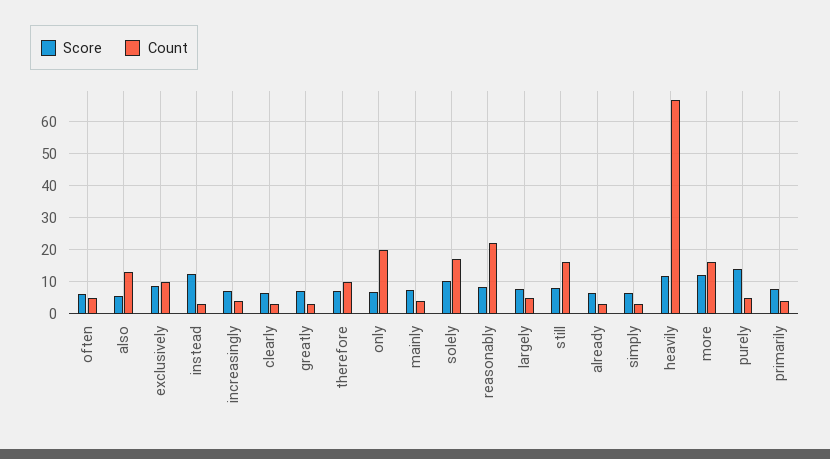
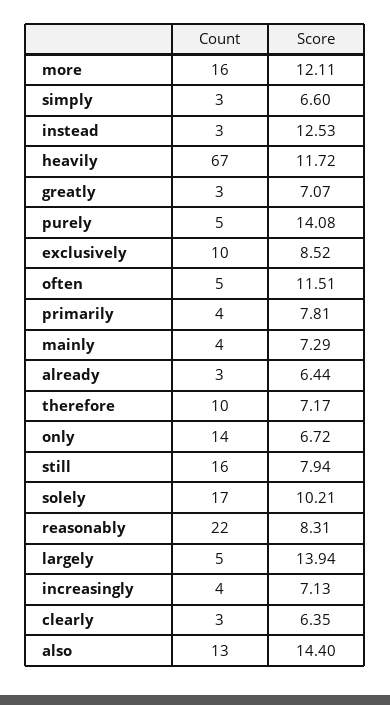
  {
    "Score": {
-     "often": 6,
+     "often": 11.51,
-     "also": 6,
+     "also": 14.4,
      "exclusively": 8.52,
      "instead": 12.53,
      "increasingly": 7.13,
      "clearly": 6.35,
      "greatly": 7.07,
      "therefore": 7.17,
      "only": 6.72,
      "mainly": 7.29,
      "solely": 10.21,
      "reasonably": 8.31,
-     "largely": 8,
+     "largely": 13.94,
      "still": 7.94,
      "already": 6.44,
      "simply": 6.6,
      "heavily": 11.72,
      "more": 12.11,
      "purely": 14.08,
      "primarily": 7.81
    },
    "Count": {
      "often": 5,
      "also": 13,
      "exclusively": 10,
      "instead": 3,
      "increasingly": 4,
      "clearly": 3,
      "greatly": 3,
      "therefore": 10,
-     "only": 20,
+     "only": 14,
      "mainly": 4,
      "solely": 17,
      "reasonably": 22,
      "largely": 5,
      "still": 16,
      "already": 3,
      "simply": 3,
      "heavily": 67,
      "more": 16,
      "purely": 5,
      "primarily": 4
    }
  }

